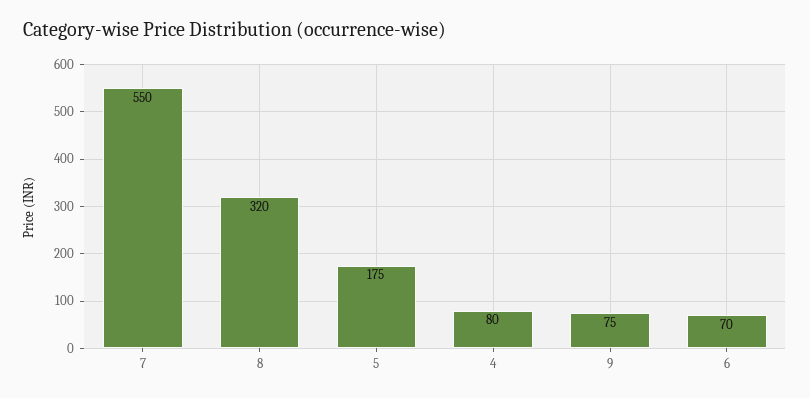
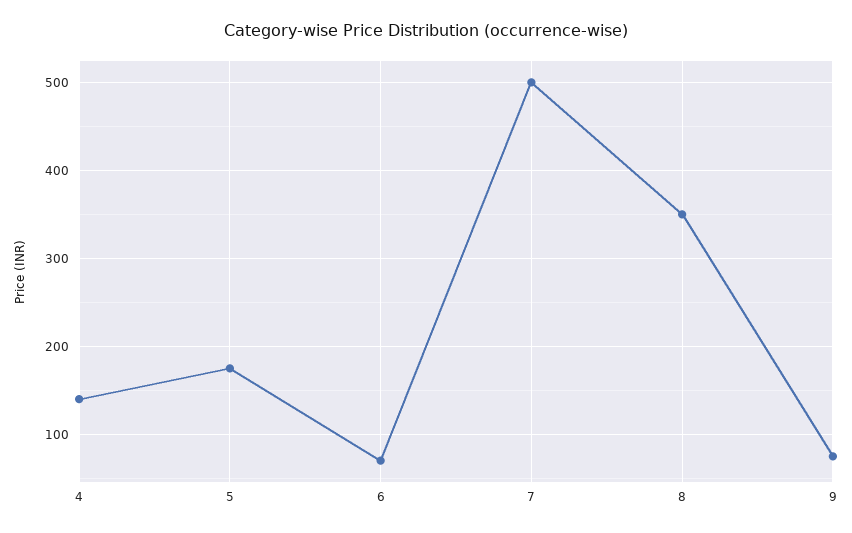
  {
-   "7": 550,
+   "7": 500,
-   "8": 320,
+   "8": 350,
    "5": 175,
-   "4": 80,
+   "4": 140,
    "9": 75,
    "6": 70
  }

